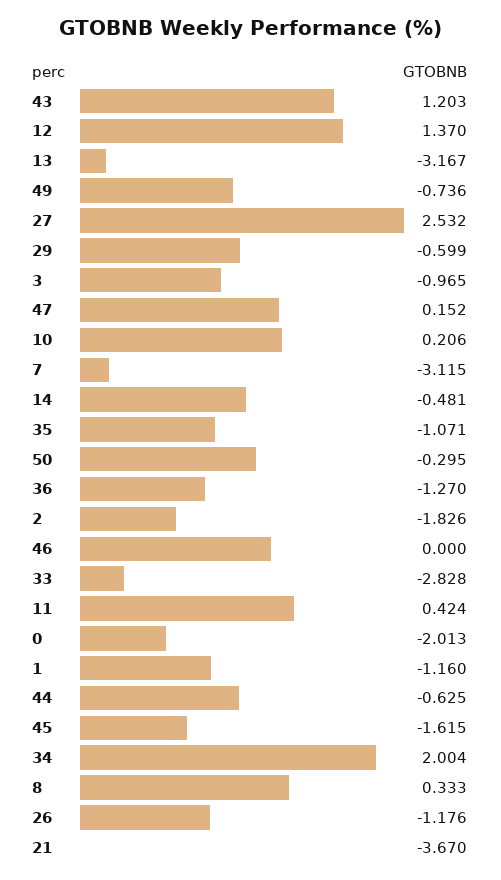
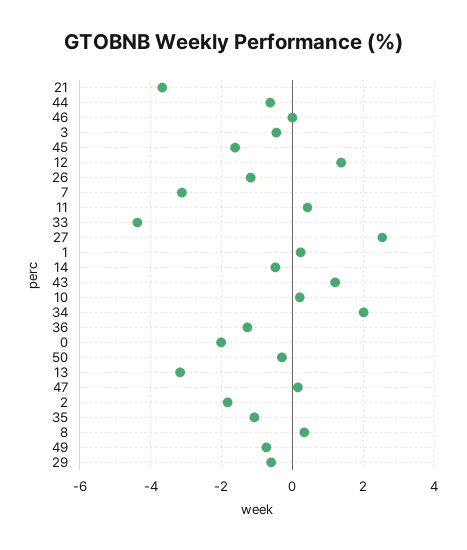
  {
    "43": 1.203,
    "12": 1.37,
    "13": -3.167,
    "49": -0.736,
    "27": 2.532,
    "29": -0.599,
-   "3": -0.965,
+   "3": -0.4,
    "47": 0.152,
    "10": 0.206,
    "7": -3.115,
    "14": -0.481,
    "35": -1.071,
    "50": -0.295,
    "36": -1.27,
    "2": -1.826,
    "46": 0,
-   "33": -2.828,
+   "33": -4.4,
    "11": 0.424,
    "0": -2.013,
-   "1": -1.16,
+   "1": 0.2,
    "44": -0.625,
    "45": -1.615,
    "34": 2.004,
    "8": 0.333,
    "26": -1.176,
    "21": -3.67
  }

